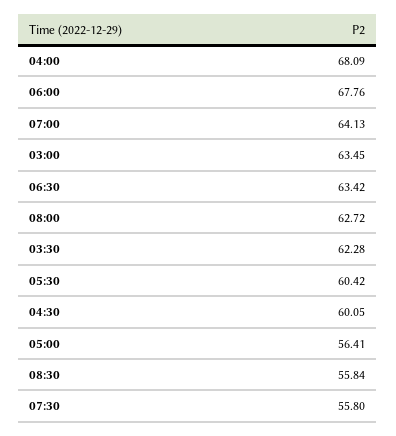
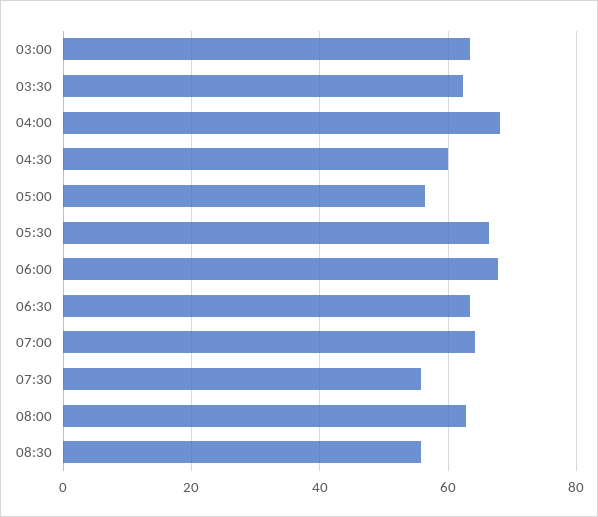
  {
    "04:00": 68.09,
    "06:00": 67.76,
    "07:00": 64.13,
    "03:00": 63.45,
    "06:30": 63.42,
    "08:00": 62.72,
    "03:30": 62.28,
-   "05:30": 60.42,
+   "05:30": 66,
    "04:30": 60.05,
    "05:00": 56.41,
    "08:30": 55.84,
    "07:30": 55.8
  }

